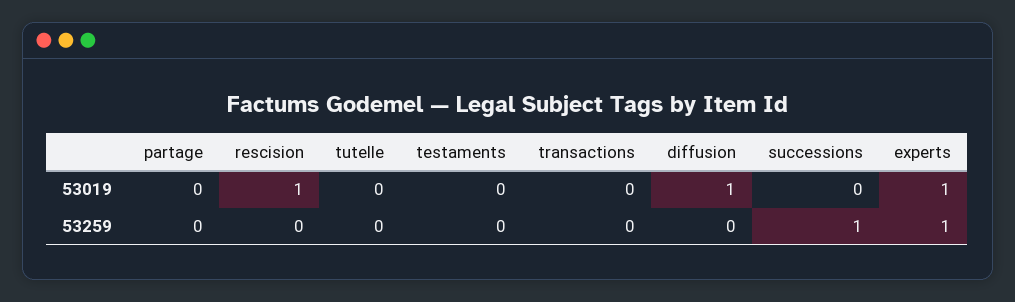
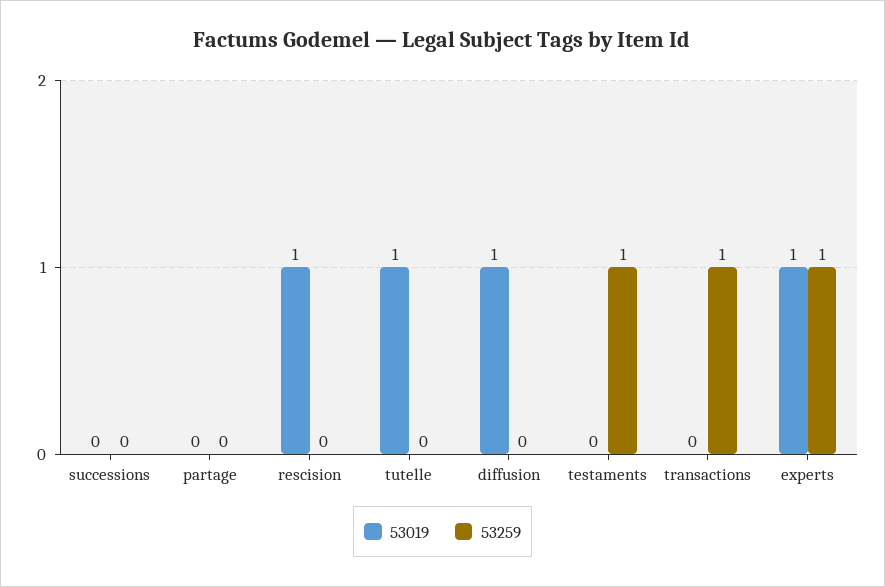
  {
    "53019": {
      "partage": 0,
      "rescision": 1,
-     "tutelle": 0,
+     "tutelle": 1,
      "testaments": 0,
      "transactions": 0,
      "diffusion": 1,
      "successions": 0,
      "experts": 1
    },
    "53259": {
      "partage": 0,
      "rescision": 0,
      "tutelle": 0,
-     "testaments": 0,
+     "testaments": 1,
-     "transactions": 0,
+     "transactions": 1,
      "diffusion": 0,
-     "successions": 1,
+     "successions": 0,
      "experts": 1
    }
  }

